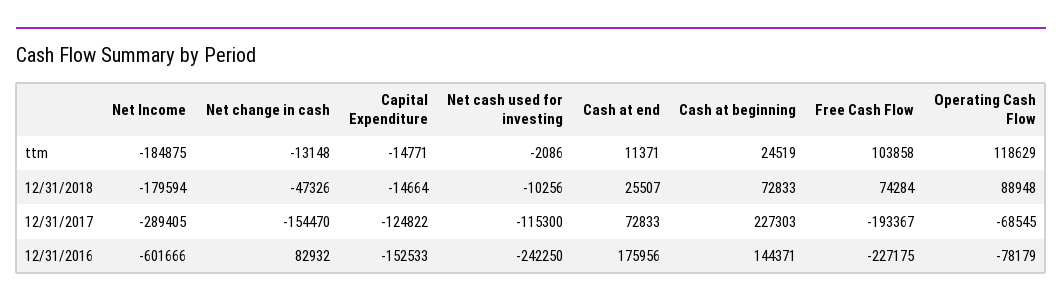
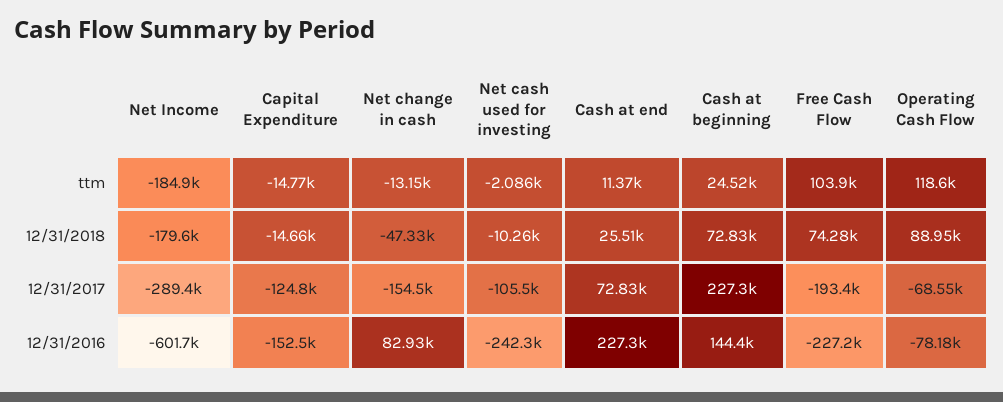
  {
    "Net Income": {
      "ttm": -184875,
      "12/31/2018": -179594,
      "12/31/2017": -289405,
      "12/31/2016": -601666
    },
    "Net change in cash": {
      "ttm": -13148,
      "12/31/2018": -47326,
      "12/31/2017": -154470,
      "12/31/2016": 82932
    },
    "Capital Expenditure": {
      "ttm": -14771,
      "12/31/2018": -14664,
      "12/31/2017": -124822,
      "12/31/2016": -152533
    },
    "Net cash used for investing": {
      "ttm": -2086,
      "12/31/2018": -10256,
-     "12/31/2017": -115300,
+     "12/31/2017": -105500,
      "12/31/2016": -242250
    },
    "Cash at end": {
      "ttm": 11371,
      "12/31/2018": 25507,
      "12/31/2017": 72833,
-     "12/31/2016": 175956
+     "12/31/2016": 227300
    },
    "Cash at beginning": {
      "ttm": 24519,
      "12/31/2018": 72833,
      "12/31/2017": 227303,
      "12/31/2016": 144371
    },
    "Free Cash Flow": {
      "ttm": 103858,
      "12/31/2018": 74284,
      "12/31/2017": -193367,
      "12/31/2016": -227175
    },
    "Operating Cash Flow": {
      "ttm": 118629,
      "12/31/2018": 88948,
      "12/31/2017": -68545,
      "12/31/2016": -78179
    }
  }

